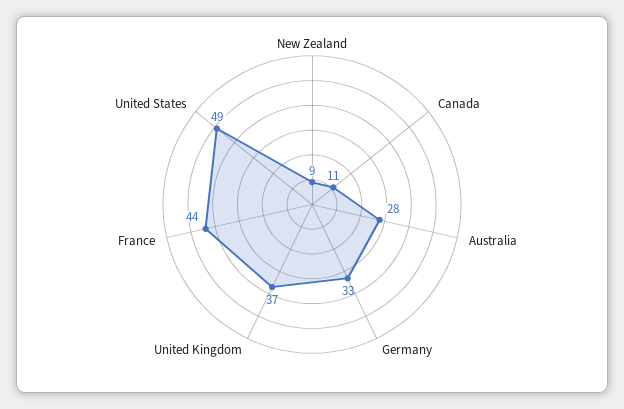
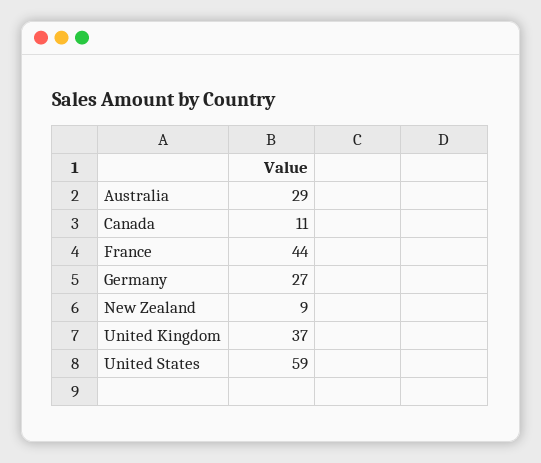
  {
    "New Zealand": 9,
    "Canada": 11,
-   "Australia": 28,
+   "Australia": 29,
-   "Germany": 33,
+   "Germany": 27,
    "United Kingdom": 37,
    "France": 44,
-   "United States": 49
+   "United States": 59
  }

